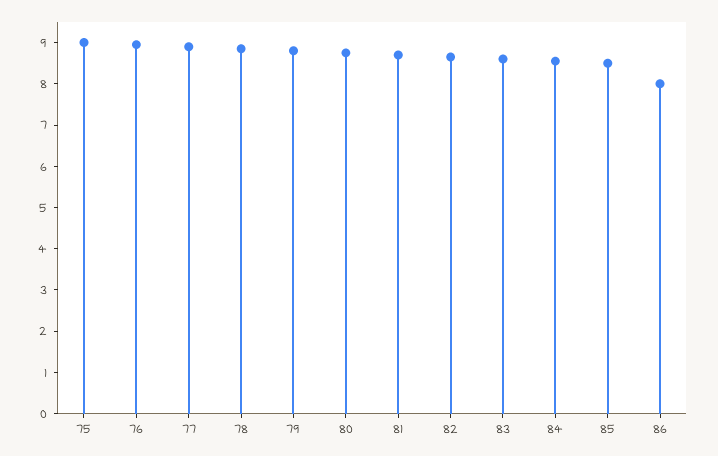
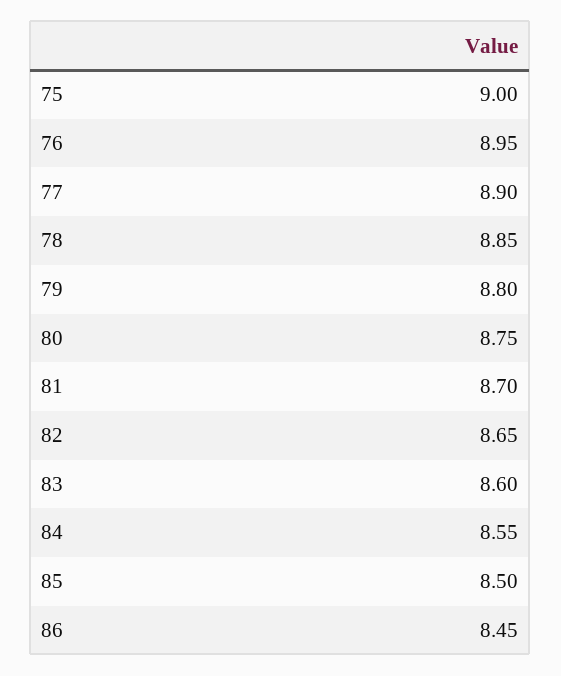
  {
    "75": 9,
    "76": 8.95,
    "77": 8.9,
    "78": 8.85,
    "79": 8.8,
    "80": 8.75,
    "81": 8.7,
    "82": 8.65,
    "83": 8.6,
    "84": 8.55,
    "85": 8.5,
-   "86": 8
+   "86": 8.45
  }

